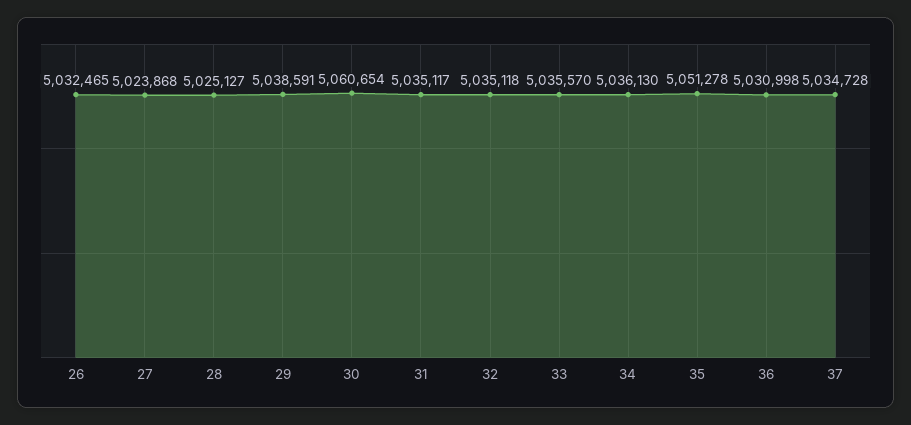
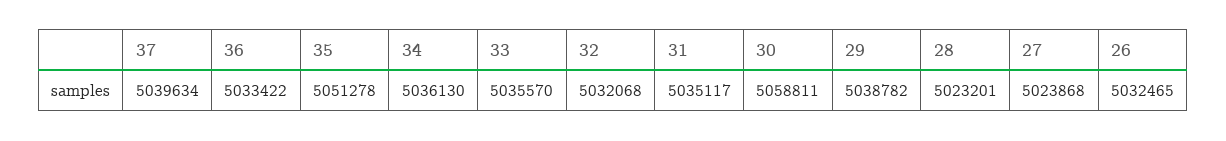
  {
    "26": 5032465,
    "27": 5023868,
-   "28": 5025127,
+   "28": 5023201,
-   "29": 5038591,
+   "29": 5038782,
-   "30": 5060654,
+   "30": 5058811,
    "31": 5035117,
-   "32": 5035118,
+   "32": 5032068,
    "33": 5035570,
    "34": 5036130,
    "35": 5051278,
-   "36": 5030998,
+   "36": 5033422,
-   "37": 5034728
+   "37": 5039634
  }

